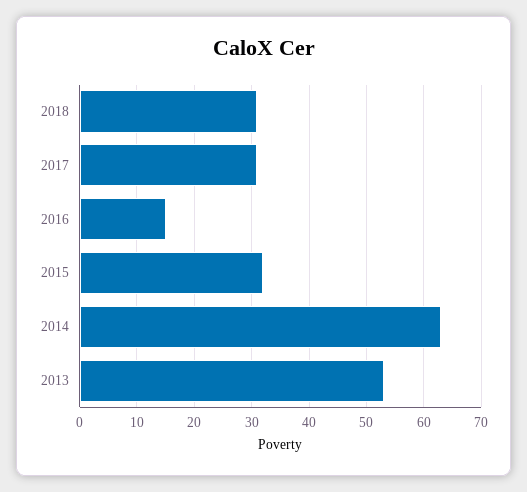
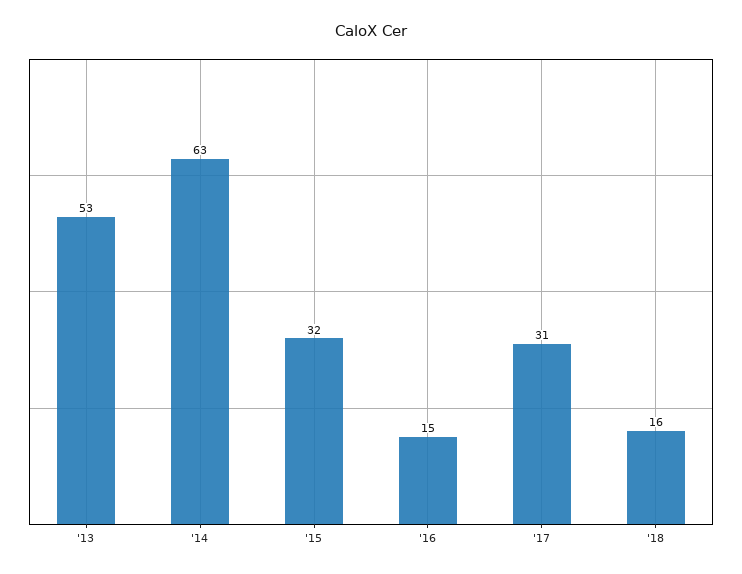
  {
-   "2018": 30,
+   "2018": 16,
    "2017": 31,
    "2016": 15,
    "2015": 32,
    "2014": 63,
    "2013": 53
  }

